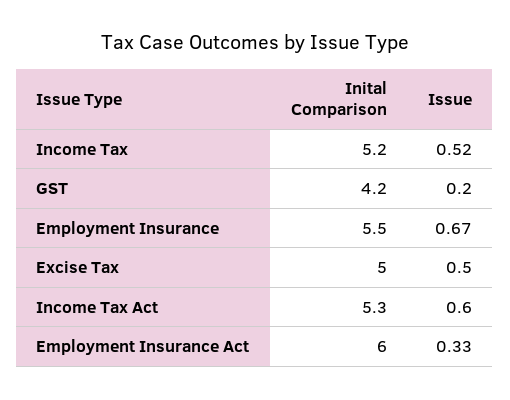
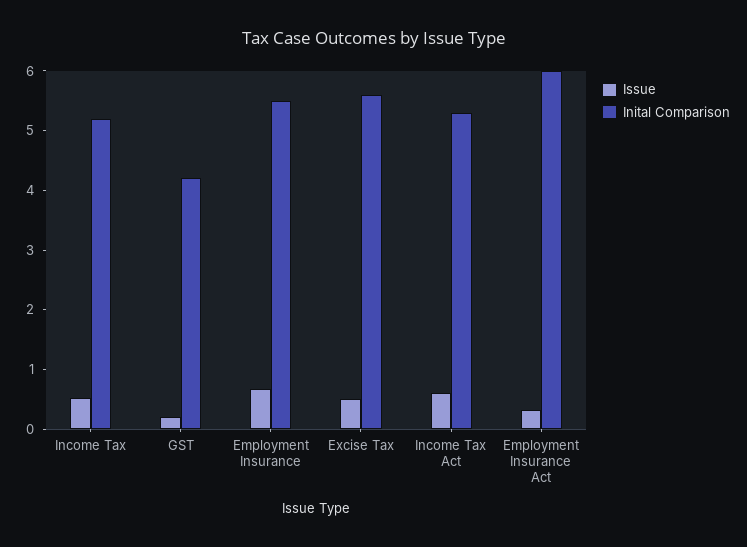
  {
    "Inital Comparison": {
      "Income Tax": 5.2,
      "GST": 4.2,
      "Employment Insurance": 5.5,
-     "Excise Tax": 5,
+     "Excise Tax": 5.6,
      "Income Tax Act": 5.3,
      "Employment Insurance Act": 6
    },
    "Issue": {
      "Income Tax": 0.52,
      "GST": 0.2,
      "Employment Insurance": 0.67,
      "Excise Tax": 0.5,
      "Income Tax Act": 0.6,
      "Employment Insurance Act": 0.33
    }
  }

